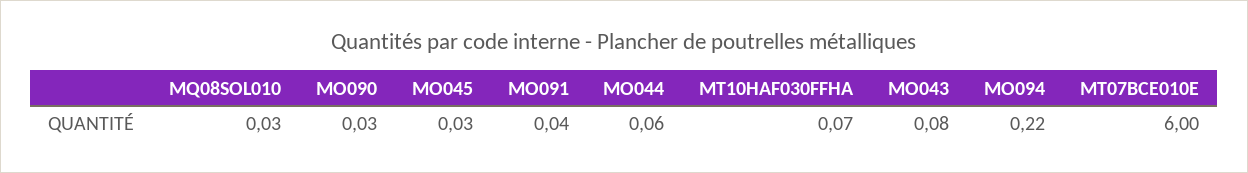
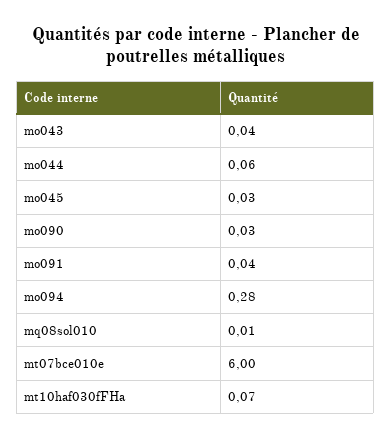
  {
-   "MQ08SOL010": 0.03,
+   "MQ08SOL010": 0.01,
    "MO090": 0.03,
    "MO045": 0.03,
    "MO091": 0.04,
    "MO044": 0.06,
    "MT10HAF030FFHA": 0.07,
-   "MO043": 0.08,
+   "MO043": 0.04,
-   "MO094": 0.22,
+   "MO094": 0.28,
    "MT07BCE010E": 6
  }

